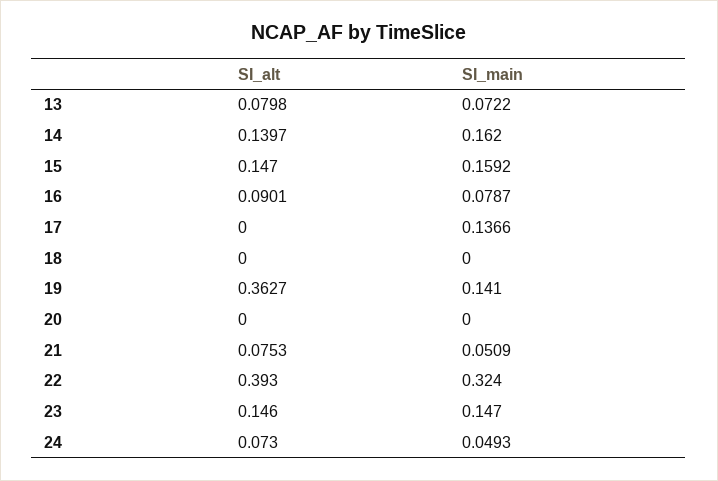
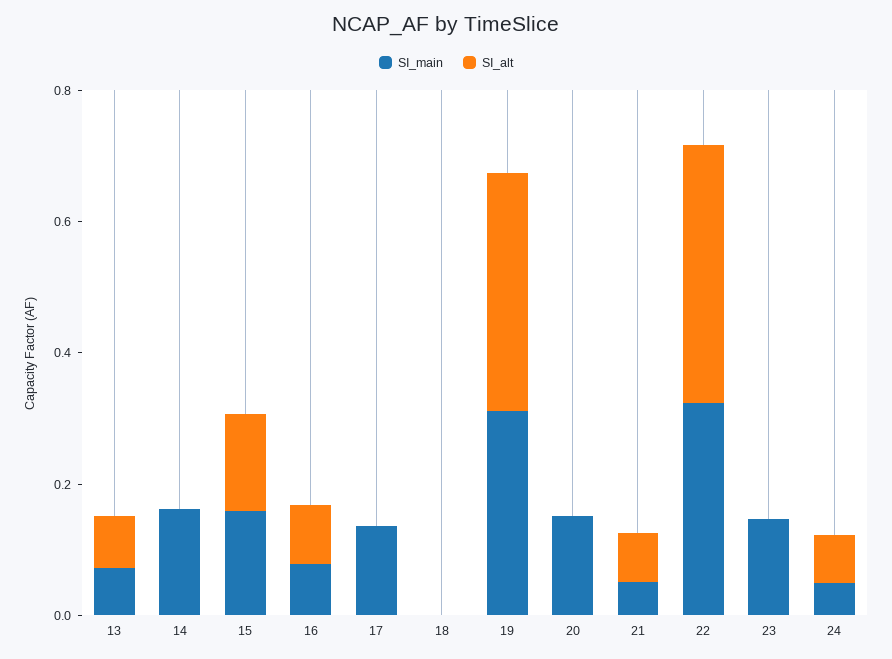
  {
    "SI_alt": {
      "13": 0.0798,
-     "14": 0.1397,
+     "14": 0,
      "15": 0.147,
      "16": 0.0901,
      "17": 0,
      "18": 0,
      "19": 0.3627,
      "20": 0,
      "21": 0.0753,
      "22": 0.393,
-     "23": 0.146,
+     "23": 0,
      "24": 0.073
    },
    "SI_main": {
      "13": 0.0722,
      "14": 0.162,
      "15": 0.1592,
      "16": 0.0787,
      "17": 0.1366,
      "18": 0,
-     "19": 0.141,
+     "19": 0.3,
-     "20": 0,
+     "20": 0.15,
      "21": 0.0509,
      "22": 0.324,
      "23": 0.147,
      "24": 0.0493
    }
  }

